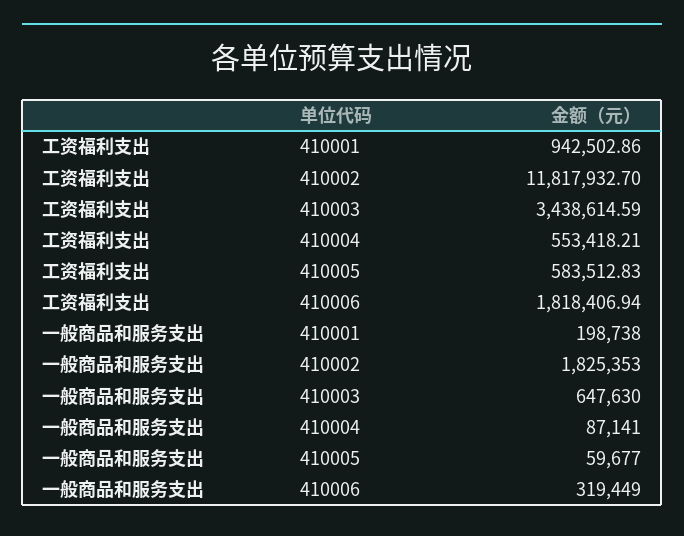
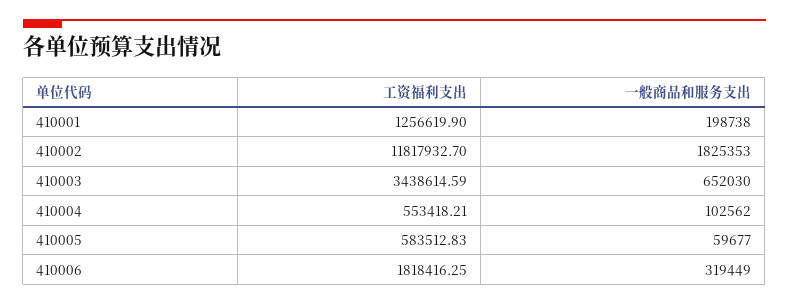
  {
    "工资福利支出": {
-     "410001": 942502.86,
+     "410001": 1256619.9,
      "410002": 11817932.7,
      "410003": 3438614.59,
      "410004": 553418.21,
      "410005": 583512.83,
-     "410006": 1818406.94
+     "410006": 1818416.25
    },
    "一般商品和服务支出": {
      "410001": 198738,
      "410002": 1825353,
-     "410003": 647630,
+     "410003": 652030,
-     "410004": 87141,
+     "410004": 102562,
      "410005": 59677,
      "410006": 319449
    }
  }

